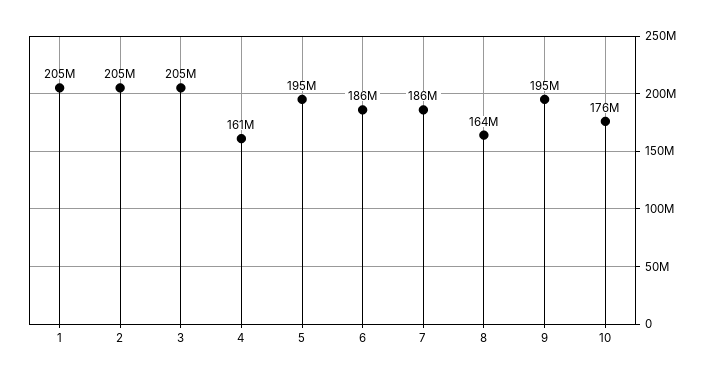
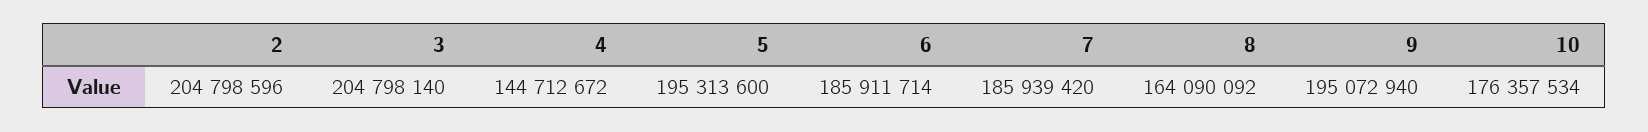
  {
-   "1": 205000000,
    "2": 204798596,
    "3": 204798140,
-   "4": 161000000,
+   "4": 144712672,
    "5": 195313600,
    "6": 185911714,
    "7": 185939420,
    "8": 164090092,
    "9": 195072940,
    "10": 176357534
  }

